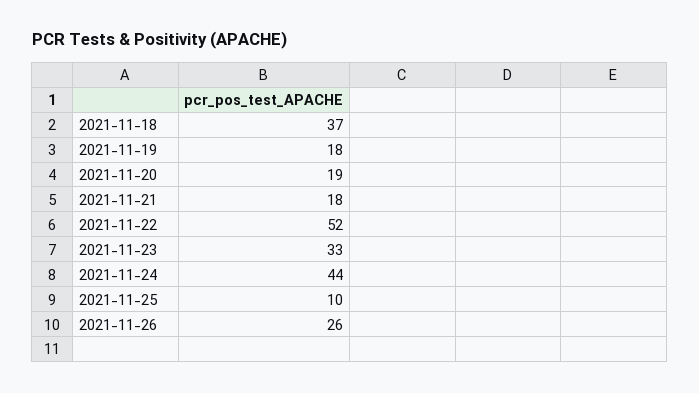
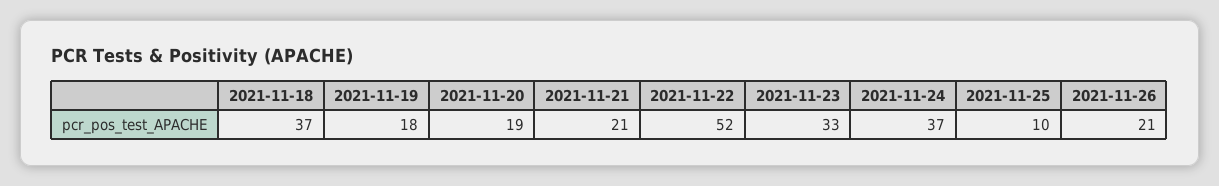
  {
    "2021-11-18": 37,
    "2021-11-19": 18,
    "2021-11-20": 19,
-   "2021-11-21": 18,
+   "2021-11-21": 21,
    "2021-11-22": 52,
    "2021-11-23": 33,
-   "2021-11-24": 44,
+   "2021-11-24": 37,
    "2021-11-25": 10,
-   "2021-11-26": 26
+   "2021-11-26": 21
  }

